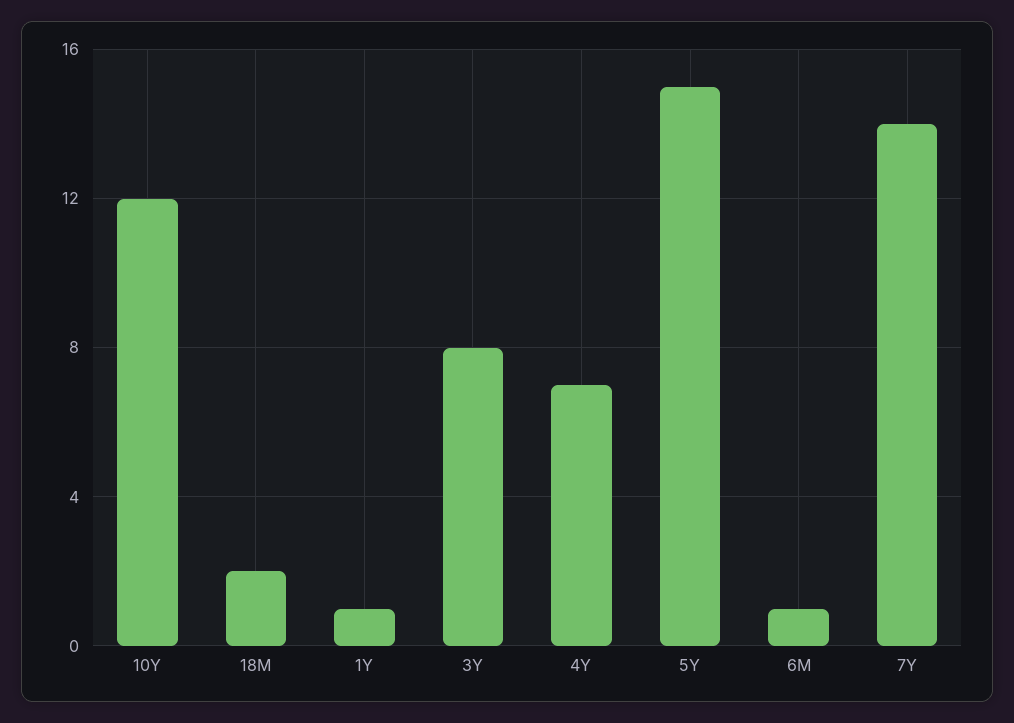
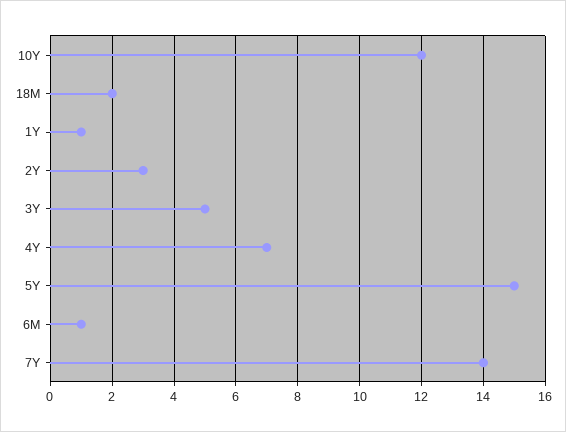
  {
    "10Y": 12,
    "18M": 2,
    "1Y": 1,
-   "3Y": 8,
+   "3Y": 5,
    "4Y": 7,
    "5Y": 15,
    "6M": 1,
-   "7Y": 14
+   "7Y": 14,
+   "2Y": 3
  }

